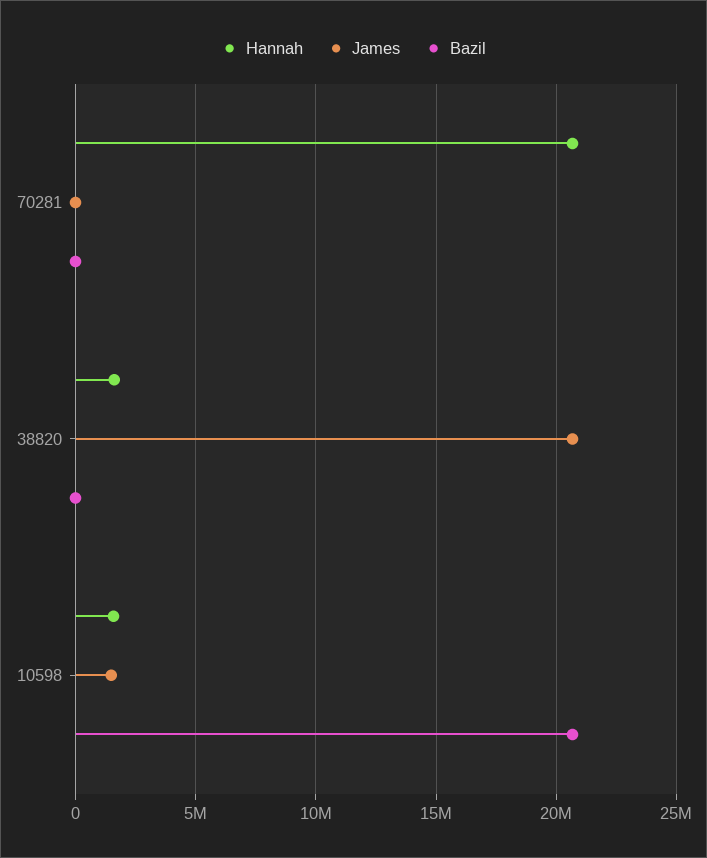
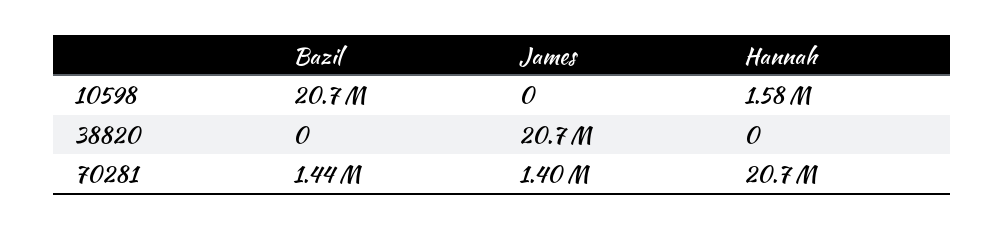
  {
    "Hannah": {
      "70281": 20700000,
-     "38820": 1500000,
+     "38820": 0,
      "10598": 1580000
    },
    "James": {
-     "70281": 0,
+     "70281": 1400000,
      "38820": 20700000,
-     "10598": 1500000
+     "10598": 0
    },
    "Bazil": {
-     "70281": 0,
+     "70281": 1440000,
      "38820": 0,
      "10598": 20700000
    }
  }

